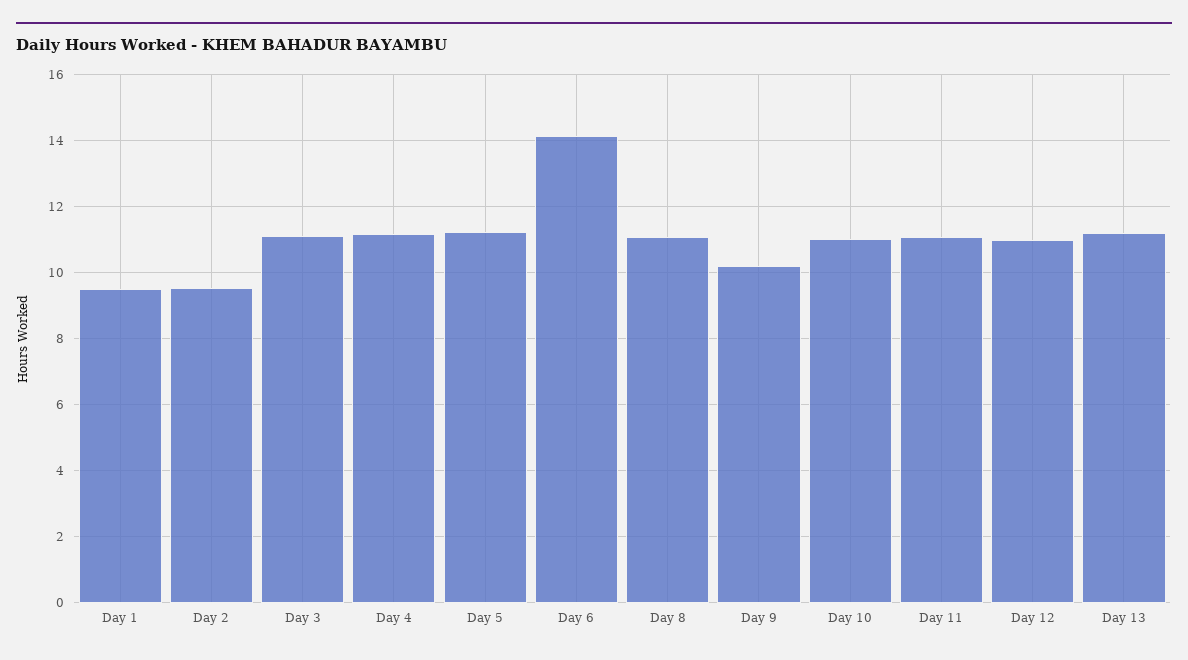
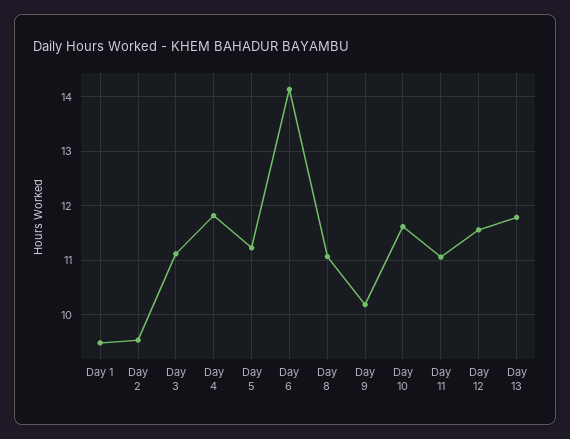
  {
    "Day 1": 9.4,
    "Day 2": 9.6,
    "Day 3": 11.2,
-   "Day 4": 11.2,
+   "Day 4": 11.8,
    "Day 5": 11.2,
    "Day 6": 14.2,
    "Day 8": 11,
    "Day 9": 10.2,
-   "Day 10": 11,
+   "Day 10": 11.6,
    "Day 11": 11,
-   "Day 12": 11,
+   "Day 12": 11.6,
-   "Day 13": 11.2
+   "Day 13": 11.8
  }

